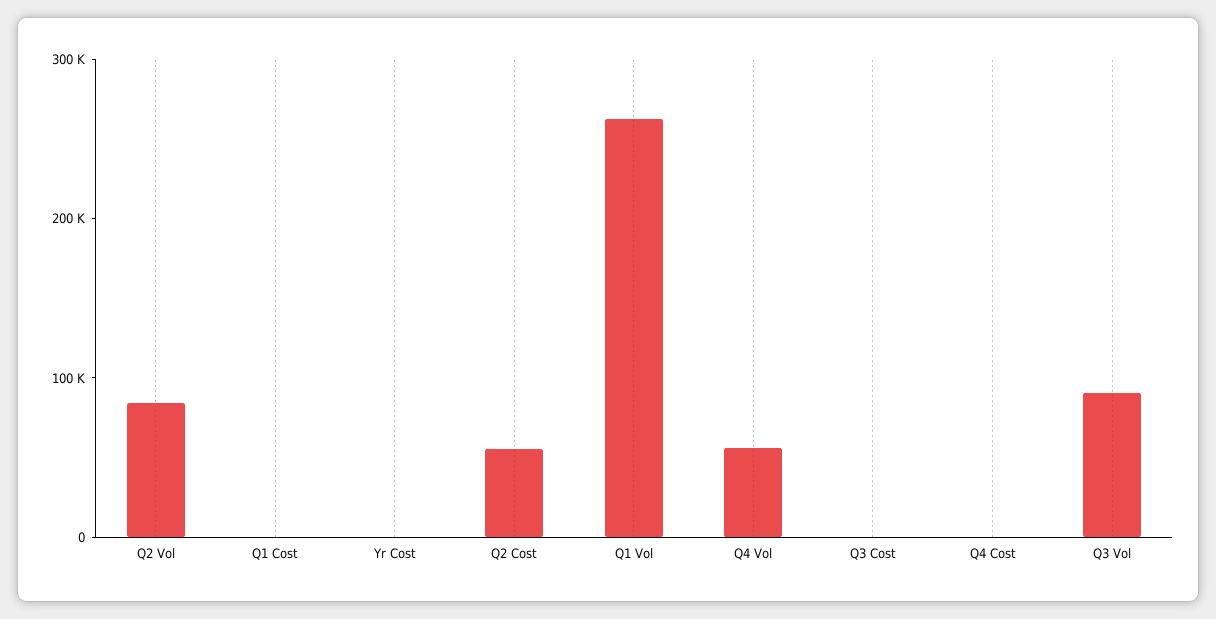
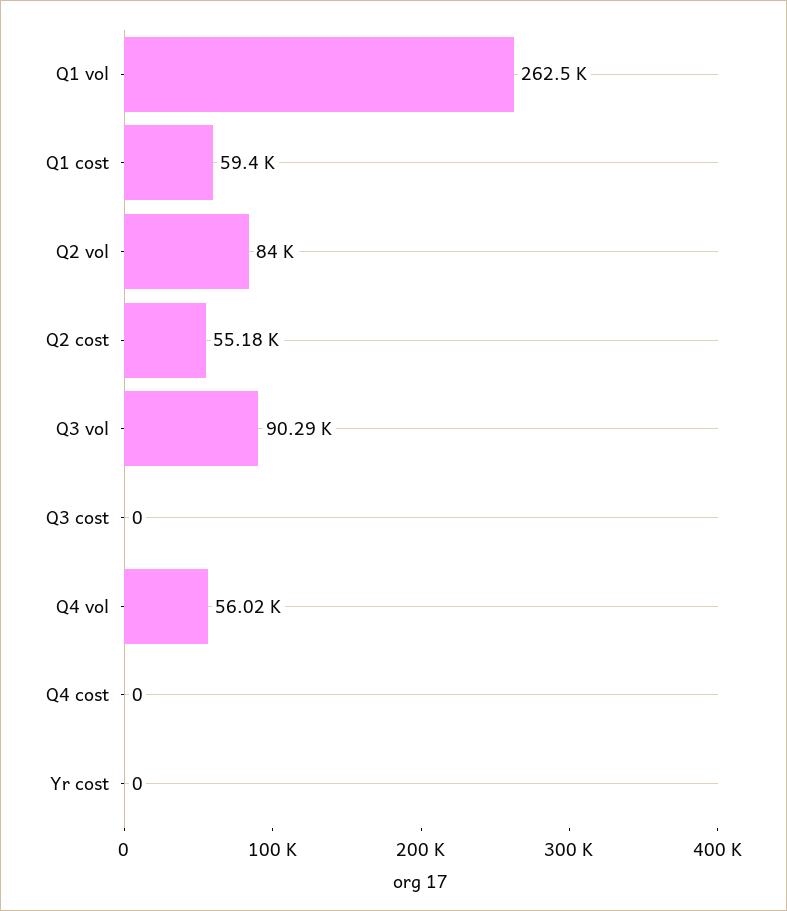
  {
    "Q2 Vol": 84000,
-   "Q1 Cost": 0,
+   "Q1 Cost": 59400,
    "Yr Cost": 0,
    "Q2 Cost": 55180,
    "Q1 Vol": 262500,
    "Q4 Vol": 56020,
    "Q3 Cost": 0,
    "Q4 Cost": 0,
    "Q3 Vol": 90290
  }

